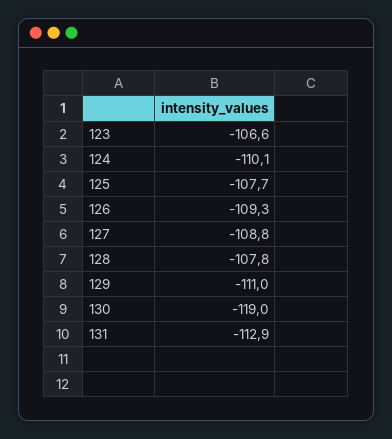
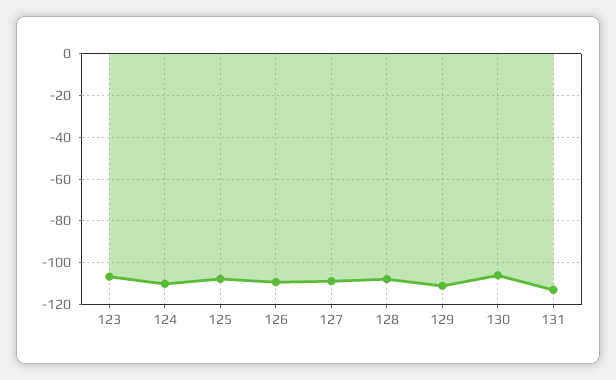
  {
    "123": -106.6,
    "124": -110.1,
    "125": -107.7,
    "126": -109.3,
    "127": -108.8,
    "128": -107.8,
    "129": -111,
-   "130": -119,
+   "130": -105,
    "131": -112.9
  }

